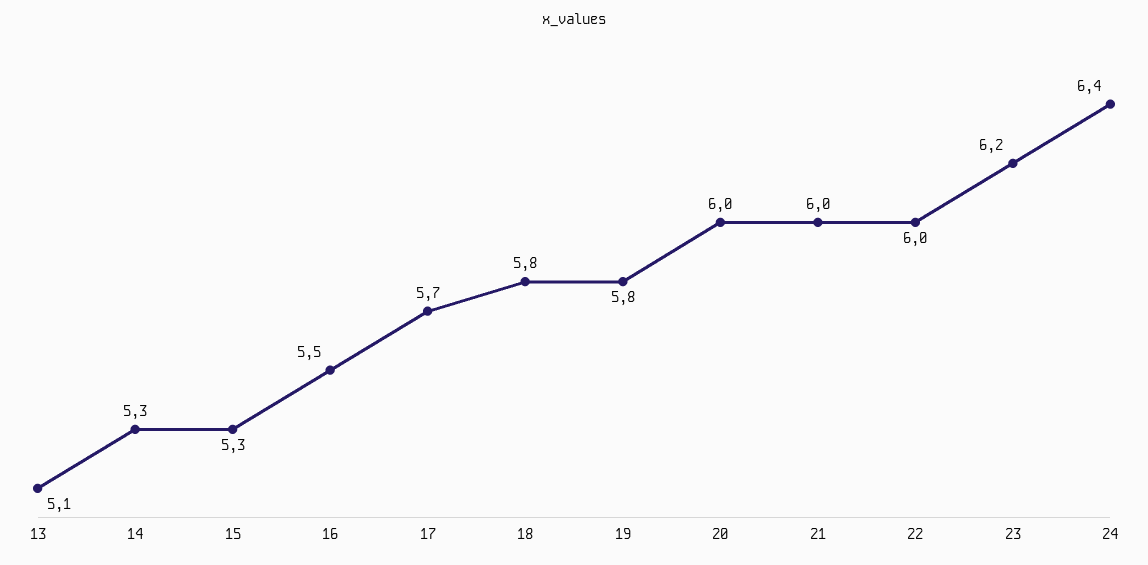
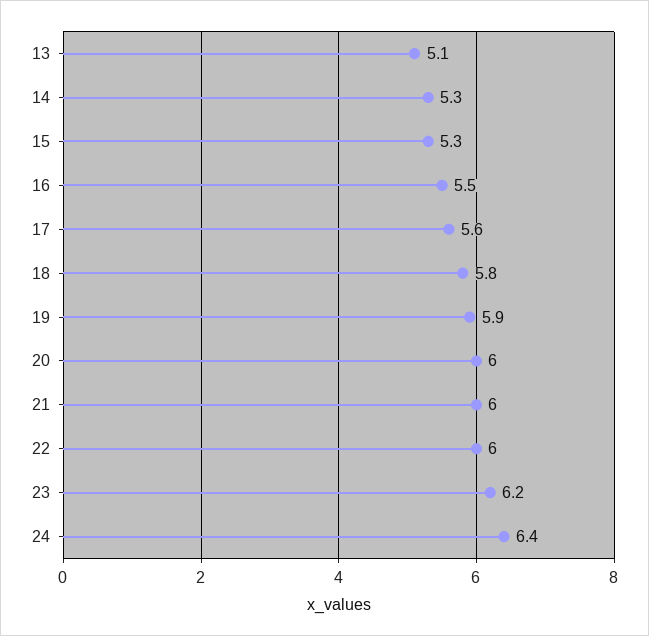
  {
    "13": 5.1,
    "14": 5.3,
    "15": 5.3,
    "16": 5.5,
-   "17": 5.7,
+   "17": 5.6,
    "18": 5.8,
-   "19": 5.8,
+   "19": 5.9,
    "20": 6,
    "21": 6,
    "22": 6,
    "23": 6.2,
    "24": 6.4
  }

